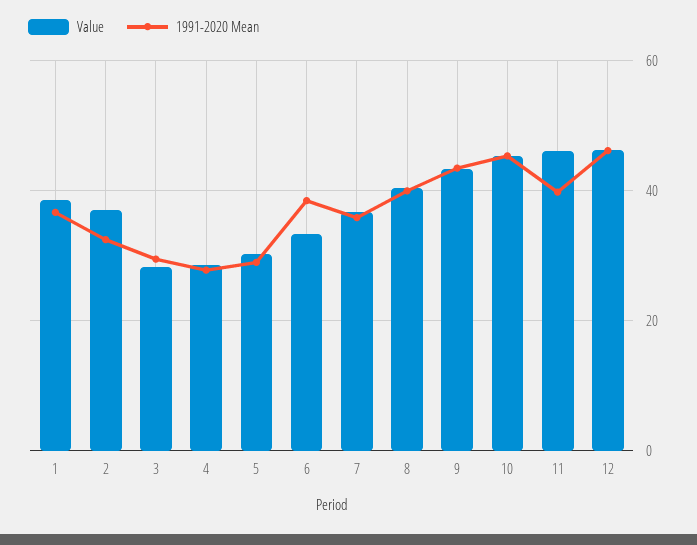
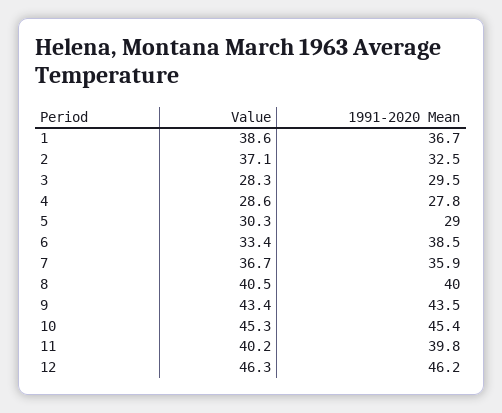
  {
    "Value": {
      "1": 38.6,
      "2": 37.1,
      "3": 28.3,
      "4": 28.6,
      "5": 30.3,
      "6": 33.4,
      "7": 36.7,
      "8": 40.5,
      "9": 43.4,
      "10": 45.3,
-     "11": 46,
+     "11": 40.2,
      "12": 46.3
    },
    "1991-2020 Mean": {
      "1": 36.7,
      "2": 32.5,
      "3": 29.5,
      "4": 27.8,
      "5": 29,
      "6": 38.5,
      "7": 35.9,
      "8": 40,
      "9": 43.5,
      "10": 45.4,
      "11": 39.8,
      "12": 46.2
    }
  }

